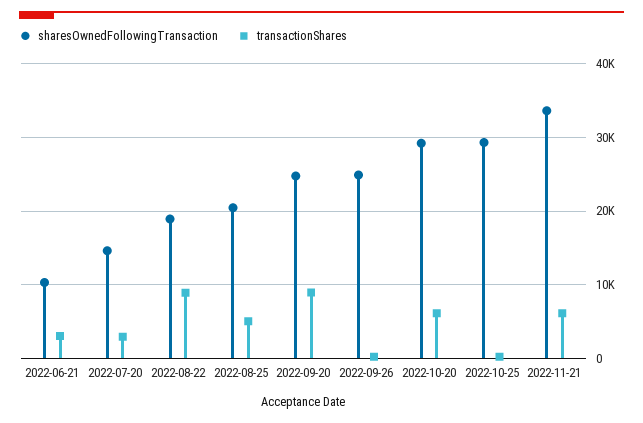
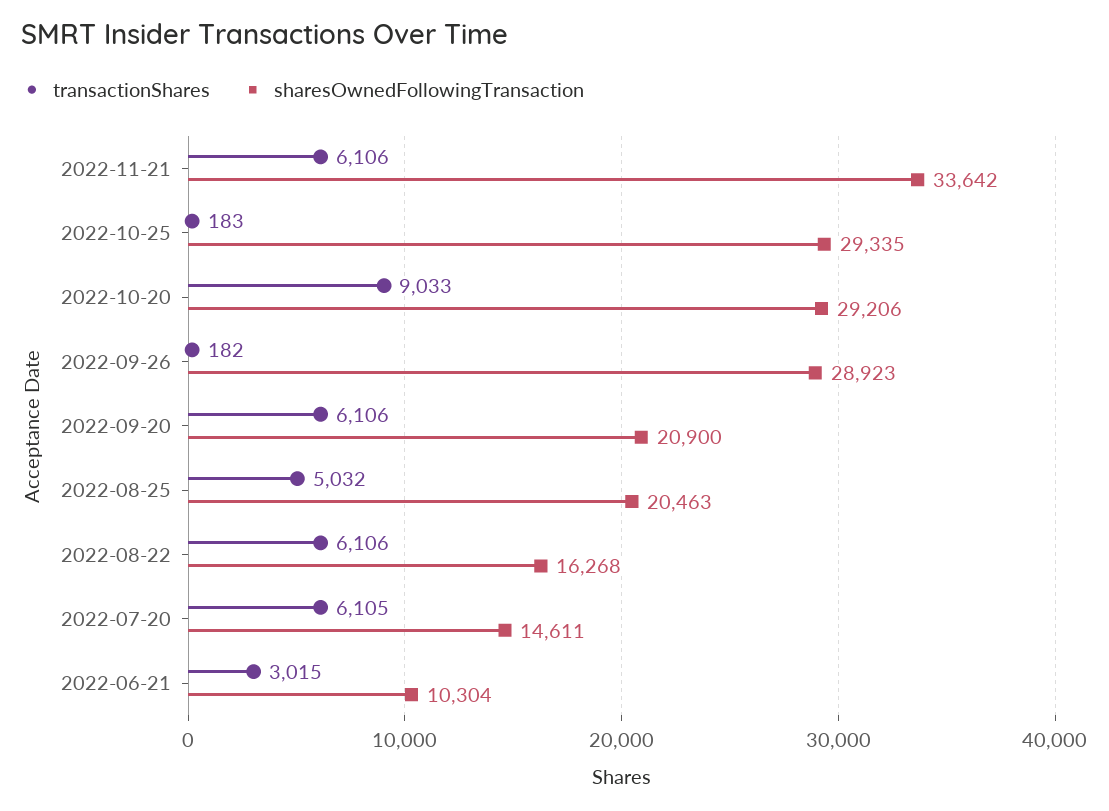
  {
    "sharesOwnedFollowingTransaction": {
      "2022-06-21": 10304,
      "2022-07-20": 14611,
-     "2022-08-22": 19000,
+     "2022-08-22": 16268,
      "2022-08-25": 20463,
-     "2022-09-20": 25000,
+     "2022-09-20": 20900,
-     "2022-09-26": 25000,
+     "2022-09-26": 28923,
      "2022-10-20": 29206,
      "2022-10-25": 29335,
      "2022-11-21": 33642
    },
    "transactionShares": {
      "2022-06-21": 3015,
-     "2022-07-20": 3000,
+     "2022-07-20": 6105,
-     "2022-08-22": 9000,
+     "2022-08-22": 6106,
      "2022-08-25": 5032,
-     "2022-09-20": 9000,
+     "2022-09-20": 6106,
      "2022-09-26": 182,
-     "2022-10-20": 6000,
+     "2022-10-20": 9033,
      "2022-10-25": 183,
      "2022-11-21": 6106
    }
  }

